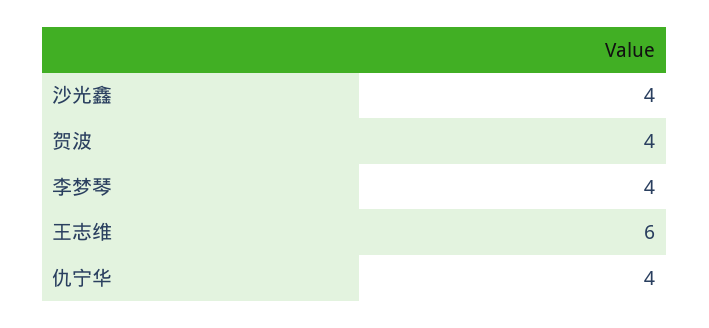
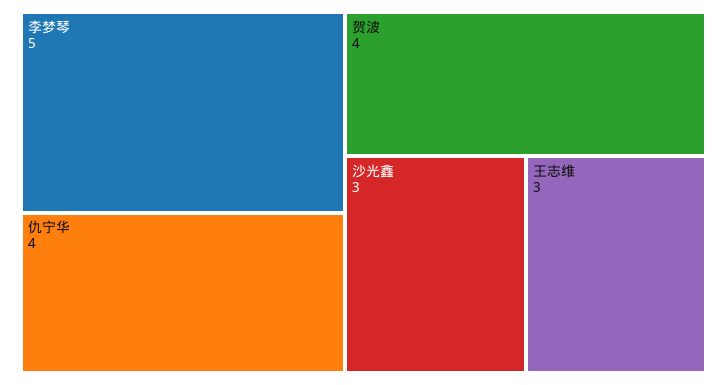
  {
-   "沙光鑫": 4,
+   "沙光鑫": 3,
    "贺波": 4,
-   "李梦琴": 4,
+   "李梦琴": 5,
-   "王志维": 6,
+   "王志维": 3,
    "仇宁华": 4
  }

